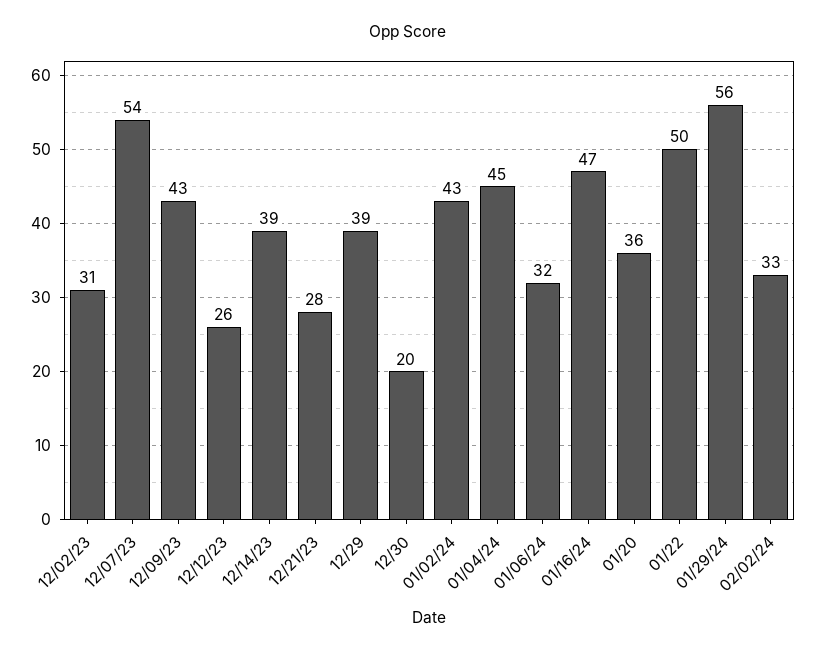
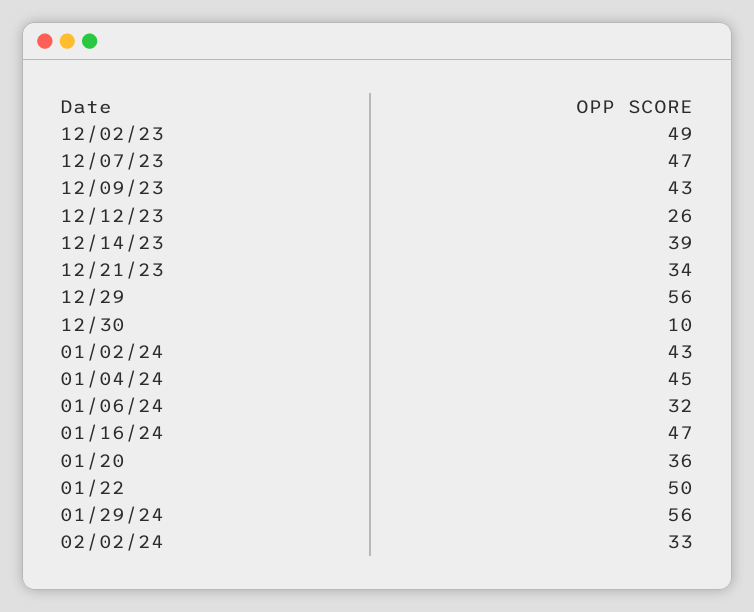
  {
-   "12/02/23": 31,
+   "12/02/23": 49,
-   "12/07/23": 54,
+   "12/07/23": 47,
    "12/09/23": 43,
    "12/12/23": 26,
    "12/14/23": 39,
-   "12/21/23": 28,
+   "12/21/23": 34,
-   "12/29": 39,
+   "12/29": 56,
-   "12/30": 20,
+   "12/30": 10,
    "01/02/24": 43,
    "01/04/24": 45,
    "01/06/24": 32,
    "01/16/24": 47,
    "01/20": 36,
    "01/22": 50,
    "01/29/24": 56,
    "02/02/24": 33
  }

